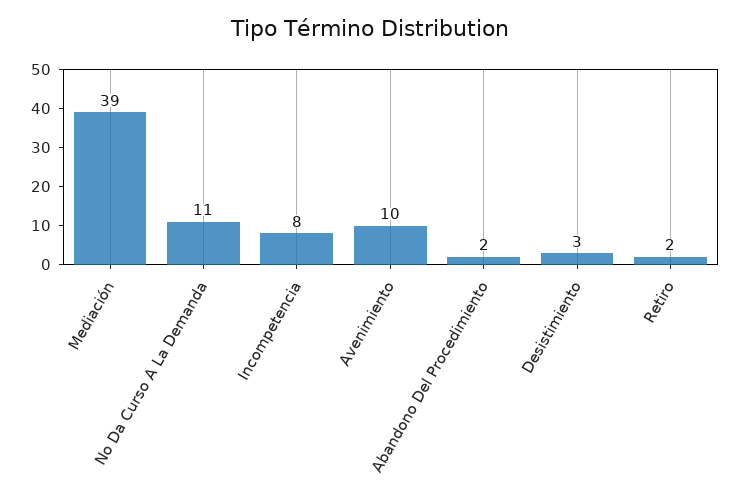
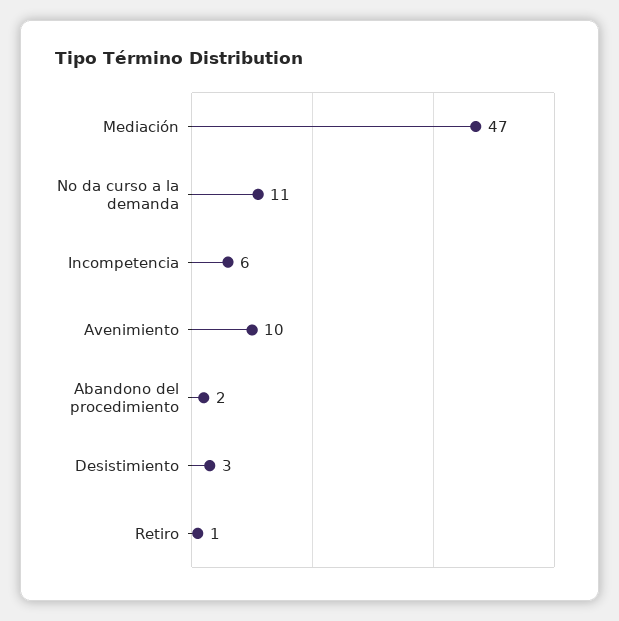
  {
-   "Mediación": 39,
+   "Mediación": 47,
    "No Da Curso A La Demanda": 11,
-   "Incompetencia": 8,
+   "Incompetencia": 6,
    "Avenimiento": 10,
    "Abandono Del Procedimiento": 2,
    "Desistimiento": 3,
-   "Retiro": 2
+   "Retiro": 1
  }

